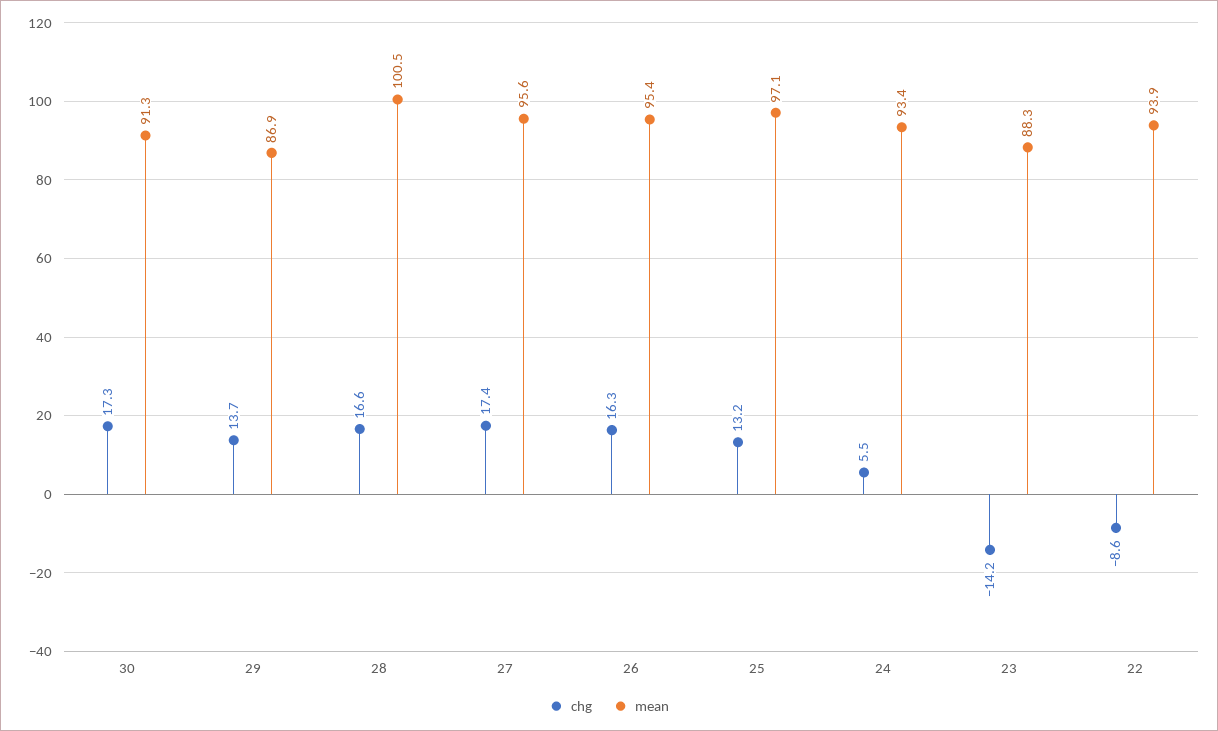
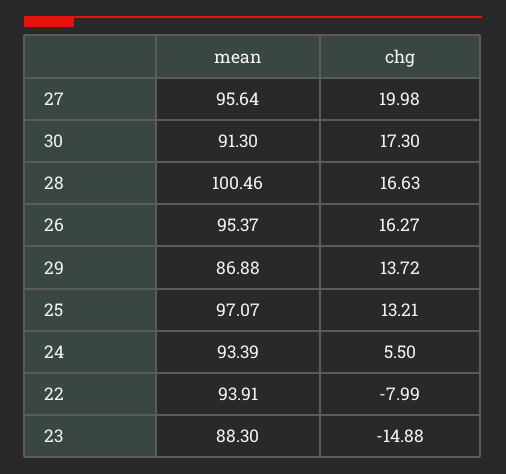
  {
    "chg": {
      "30": 17.3,
      "29": 13.72,
      "28": 16.63,
-     "27": 17.4,
+     "27": 19.98,
      "26": 16.27,
      "25": 13.21,
      "24": 5.5,
-     "23": -14.2,
+     "23": -14.88,
-     "22": -8.6
+     "22": -7.99
    },
    "mean": {
      "30": 91.3,
      "29": 86.88,
      "28": 100.46,
      "27": 95.64,
      "26": 95.37,
      "25": 97.07,
      "24": 93.39,
      "23": 88.3,
      "22": 93.91
    }
  }

